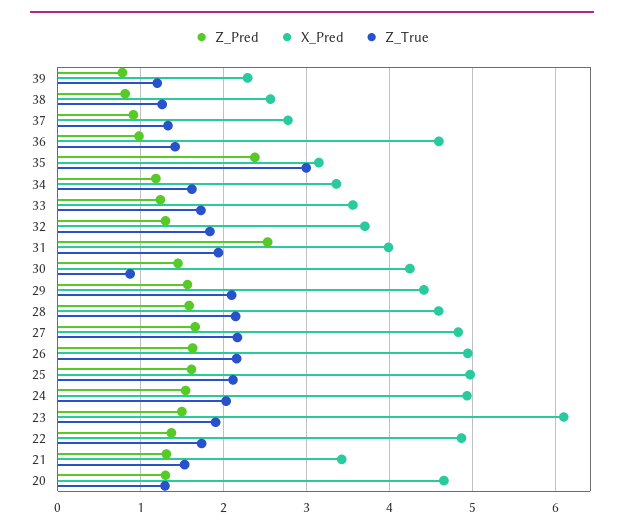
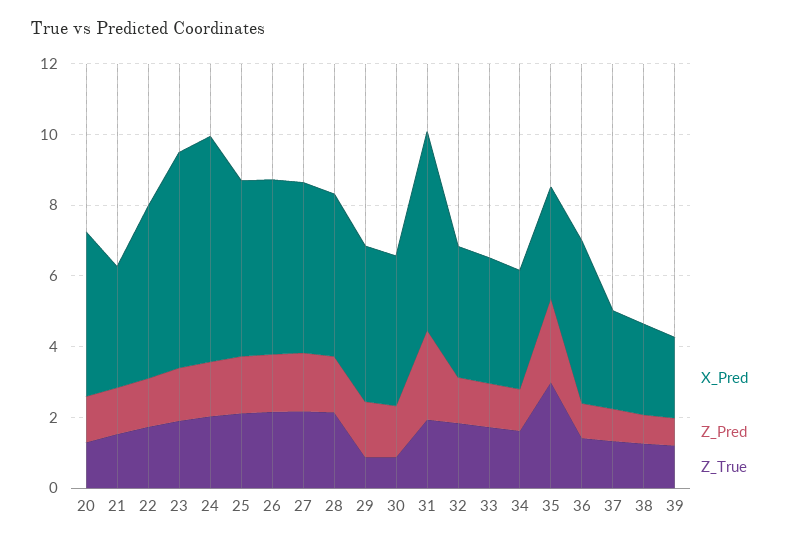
  {
    "Z_Pred": {
      "39": 0.8,
      "38": 0.8,
      "37": 0.9,
      "36": 1,
      "35": 2.4,
      "34": 1.2,
      "33": 1.2,
      "32": 1.3,
      "31": 2.5,
      "30": 1.4,
      "29": 1.6,
      "28": 1.6,
      "27": 1.7,
      "26": 1.6,
      "25": 1.6,
      "24": 1.5,
      "23": 1.5,
      "22": 1.4,
      "21": 1.3,
      "20": 1.3
    },
    "X_Pred": {
      "39": 2.3,
      "38": 2.6,
      "37": 2.8,
      "36": 4.6,
      "35": 3.1,
      "34": 3.4,
      "33": 3.6,
      "32": 3.7,
-     "31": 4,
+     "31": 5.5,
      "30": 4.2,
      "29": 4.4,
      "28": 4.6,
      "27": 4.8,
      "26": 4.9,
      "25": 5,
-     "24": 4.9,
+     "24": 6.5,
      "23": 6.1,
      "22": 4.9,
      "21": 3.4,
      "20": 4.7
    },
    "Z_True": {
      "39": 1.2,
      "38": 1.3,
      "37": 1.3,
      "36": 1.4,
      "35": 3,
      "34": 1.6,
      "33": 1.7,
      "32": 1.8,
      "31": 1.9,
      "30": 0.9,
-     "29": 2.1,
+     "29": 1,
      "28": 2.1,
      "27": 2.2,
      "26": 2.2,
      "25": 2.1,
      "24": 2,
      "23": 1.9,
      "22": 1.7,
      "21": 1.5,
      "20": 1.3
    }
  }

